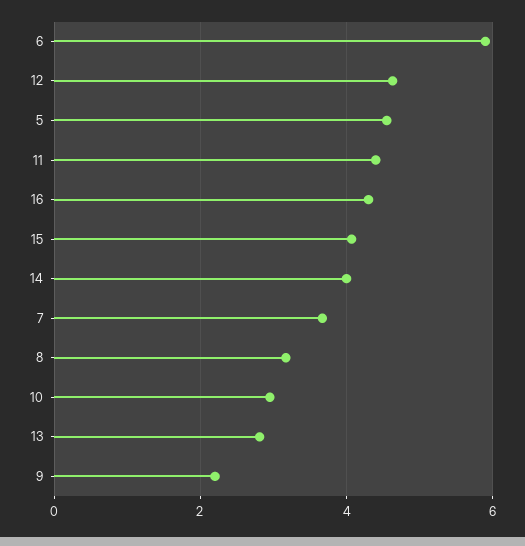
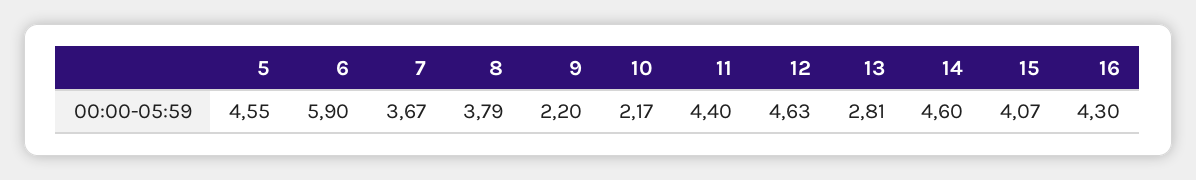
  {
    "6": 5.9,
    "12": 4.63,
    "5": 4.55,
    "11": 4.4,
    "16": 4.3,
    "15": 4.07,
-   "14": 4,
+   "14": 4.6,
    "7": 3.67,
-   "8": 3.2,
+   "8": 3.79,
-   "10": 3,
+   "10": 2.17,
    "13": 2.81,
    "9": 2.2
  }

